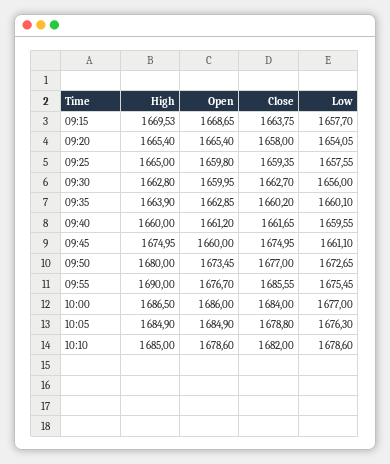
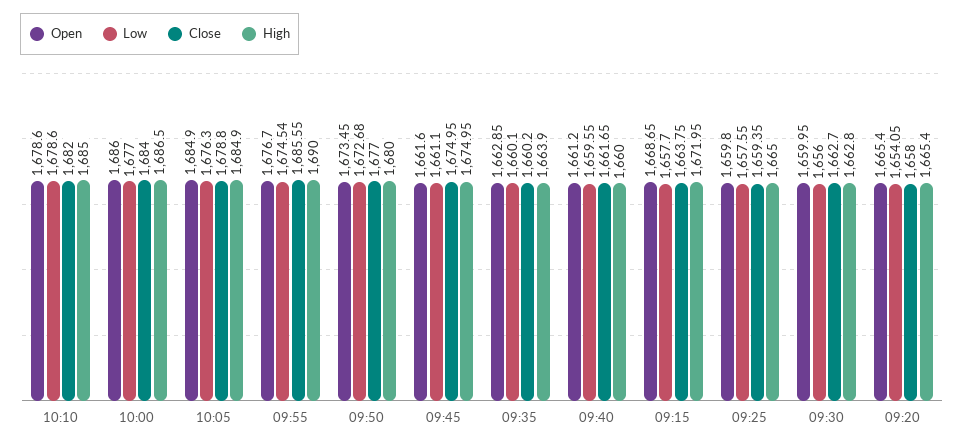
  {
    "High": {
-     "09:15": 1669.53,
+     "09:15": 1671.95,
      "09:20": 1665.4,
      "09:25": 1665,
      "09:30": 1662.8,
      "09:35": 1663.9,
      "09:40": 1660,
      "09:45": 1674.95,
      "09:50": 1680,
      "09:55": 1690,
      "10:00": 1686.5,
      "10:05": 1684.9,
      "10:10": 1685
    },
    "Open": {
      "09:15": 1668.65,
      "09:20": 1665.4,
      "09:25": 1659.8,
      "09:30": 1659.95,
      "09:35": 1662.85,
      "09:40": 1661.2,
-     "09:45": 1660,
+     "09:45": 1661.6,
      "09:50": 1673.45,
      "09:55": 1676.7,
      "10:00": 1686,
      "10:05": 1684.9,
      "10:10": 1678.6
    },
    "Close": {
      "09:15": 1663.75,
      "09:20": 1658,
      "09:25": 1659.35,
      "09:30": 1662.7,
      "09:35": 1660.2,
      "09:40": 1661.65,
      "09:45": 1674.95,
      "09:50": 1677,
      "09:55": 1685.55,
      "10:00": 1684,
      "10:05": 1678.8,
      "10:10": 1682
    },
    "Low": {
      "09:15": 1657.7,
      "09:20": 1654.05,
      "09:25": 1657.55,
      "09:30": 1656,
      "09:35": 1660.1,
      "09:40": 1659.55,
      "09:45": 1661.1,
-     "09:50": 1672.65,
+     "09:50": 1672.68,
-     "09:55": 1675.45,
+     "09:55": 1674.54,
      "10:00": 1677,
      "10:05": 1676.3,
      "10:10": 1678.6
    }
  }

